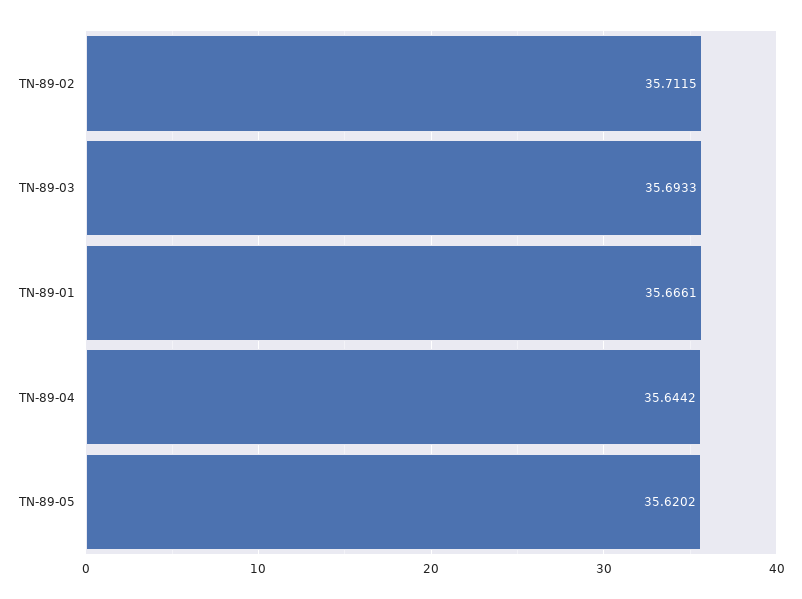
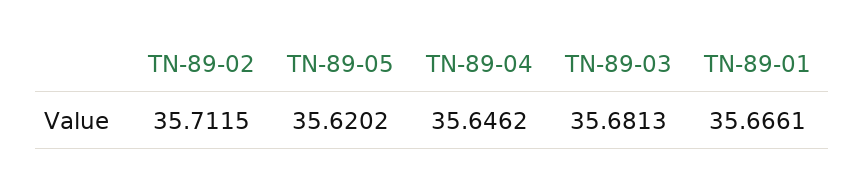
  {
    "TN-89-02": 35.7115,
-   "TN-89-03": 35.6933,
+   "TN-89-03": 35.6813,
    "TN-89-01": 35.6661,
-   "TN-89-04": 35.6442,
+   "TN-89-04": 35.6462,
    "TN-89-05": 35.6202
  }

